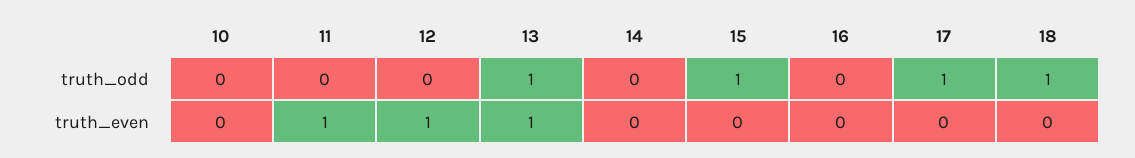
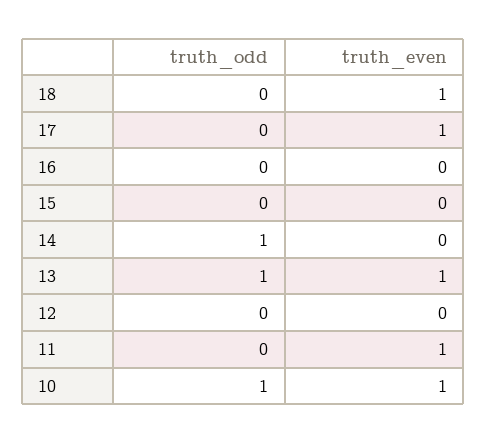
  {
    "10": {
-     "truth_odd": 0,
+     "truth_odd": 1,
-     "truth_even": 0
+     "truth_even": 1
    },
    "11": {
      "truth_odd": 0,
      "truth_even": 1
    },
    "12": {
      "truth_odd": 0,
-     "truth_even": 1
+     "truth_even": 0
    },
    "13": {
      "truth_odd": 1,
      "truth_even": 1
    },
    "14": {
-     "truth_odd": 0,
+     "truth_odd": 1,
      "truth_even": 0
    },
    "15": {
-     "truth_odd": 1,
+     "truth_odd": 0,
      "truth_even": 0
    },
    "16": {
      "truth_odd": 0,
      "truth_even": 0
    },
    "17": {
-     "truth_odd": 1,
+     "truth_odd": 0,
-     "truth_even": 0
+     "truth_even": 1
    },
    "18": {
-     "truth_odd": 1,
+     "truth_odd": 0,
-     "truth_even": 0
+     "truth_even": 1
    }
  }

